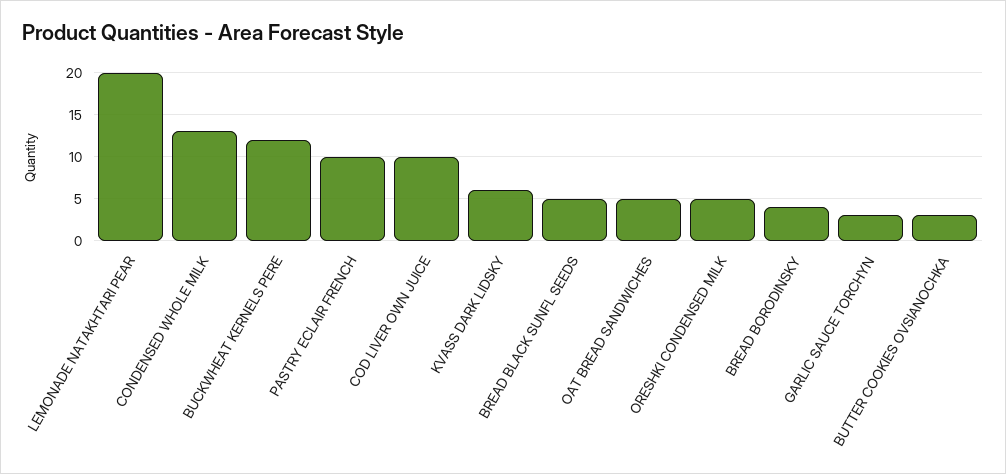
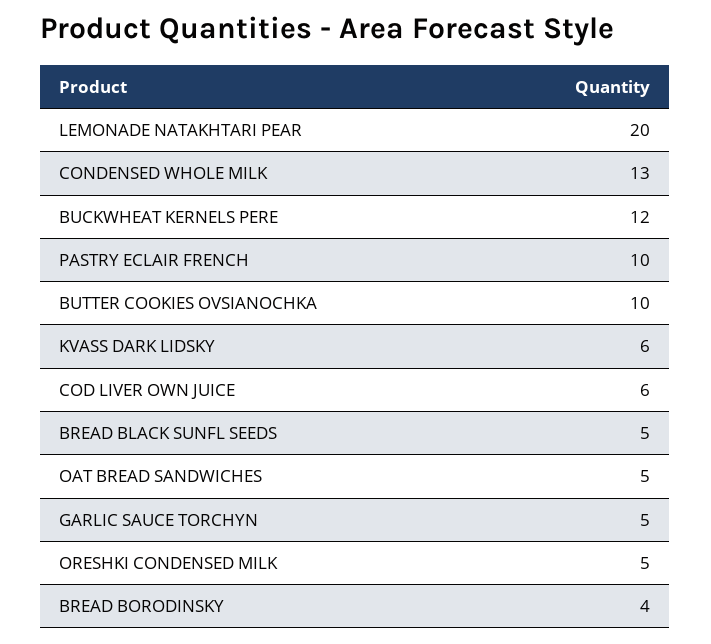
  {
    "LEMONADE NATAKHTARI PEAR": 20,
    "CONDENSED WHOLE MILK": 13,
    "BUCKWHEAT KERNELS PERE": 12,
    "PASTRY ECLAIR FRENCH": 10,
-   "COD LIVER OWN JUICE": 10,
+   "COD LIVER OWN JUICE": 6,
    "KVASS DARK LIDSKY": 6,
    "BREAD BLACK SUNFL SEEDS": 5,
    "OAT BREAD SANDWICHES": 5,
    "ORESHKI CONDENSED MILK": 5,
    "BREAD BORODINSKY": 4,
-   "GARLIC SAUCE TORCHYN": 3,
+   "GARLIC SAUCE TORCHYN": 5,
-   "BUTTER COOKIES OVSIANOCHKA": 3
+   "BUTTER COOKIES OVSIANOCHKA": 10
  }

